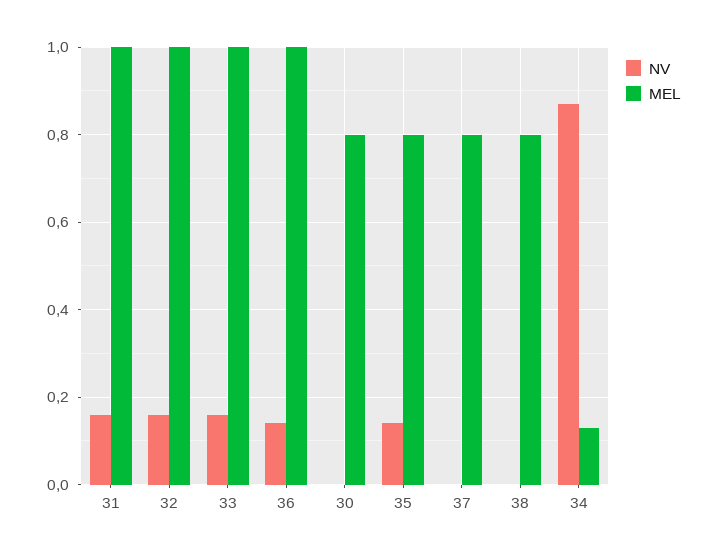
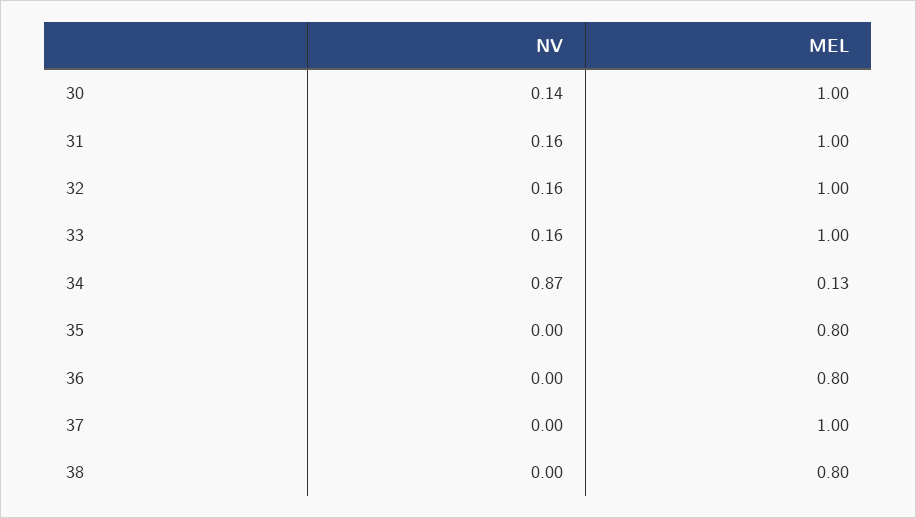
  {
    "NV": {
      "31": 0.16,
      "32": 0.16,
      "33": 0.16,
-     "36": 0.15,
+     "36": 0,
-     "30": 0,
+     "30": 0.14,
-     "35": 0.15,
+     "35": 0,
      "37": 0,
      "38": 0,
      "34": 0.87
    },
    "MEL": {
      "31": 1,
      "32": 1,
      "33": 1,
-     "36": 1,
+     "36": 0.8,
-     "30": 0.8,
+     "30": 1,
      "35": 0.8,
-     "37": 0.8,
+     "37": 1,
      "38": 0.8,
      "34": 0.13
    }
  }

